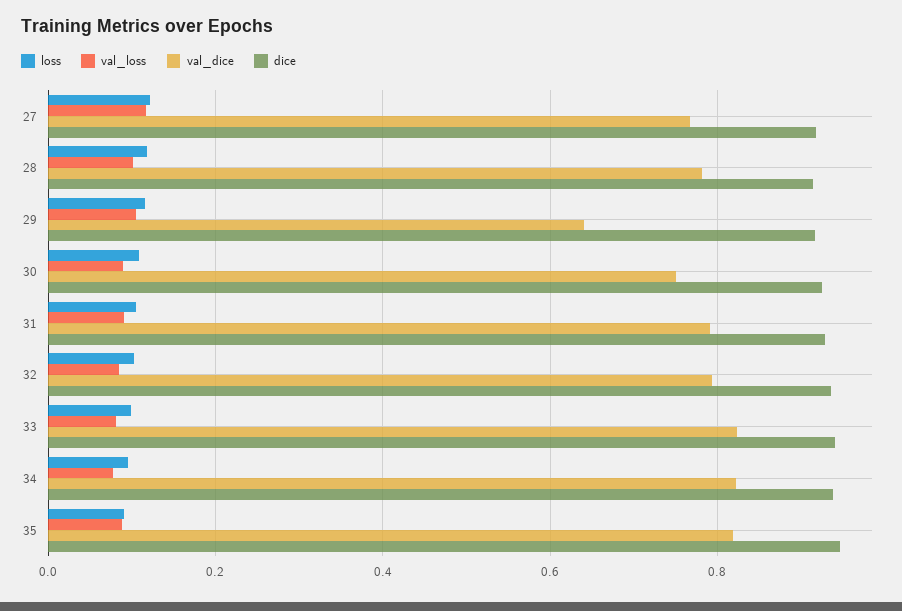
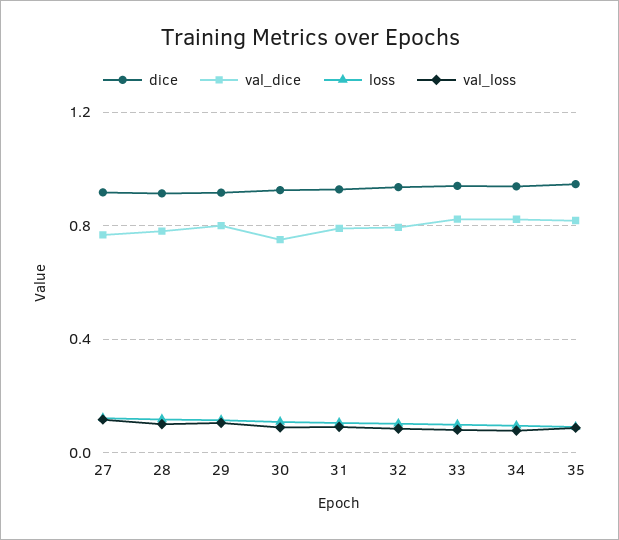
  {
    "loss": {
      "27": 0.12,
      "28": 0.12,
      "29": 0.12,
      "30": 0.1,
      "31": 0.1,
      "32": 0.1,
      "33": 0.1,
      "34": 0.1,
      "35": 0.1
    },
    "val_loss": {
      "27": 0.12,
      "28": 0.1,
      "29": 0.1,
      "30": 0.08,
      "31": 0.1,
      "32": 0.08,
      "33": 0.08,
      "34": 0.08,
      "35": 0.08
    },
    "val_dice": {
      "27": 0.76,
      "28": 0.78,
-     "29": 0.64,
+     "29": 0.8,
      "30": 0.76,
      "31": 0.8,
      "32": 0.8,
      "33": 0.82,
      "34": 0.82,
      "35": 0.82
    },
    "dice": {
      "27": 0.92,
      "28": 0.92,
      "29": 0.92,
      "30": 0.92,
      "31": 0.92,
      "32": 0.94,
      "33": 0.94,
      "34": 0.94,
      "35": 0.94
    }
  }

